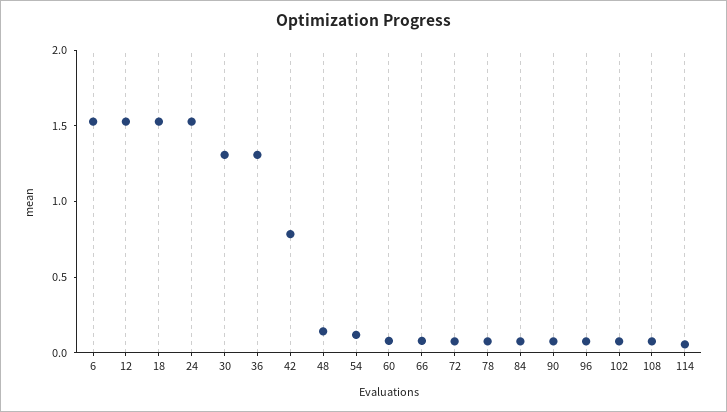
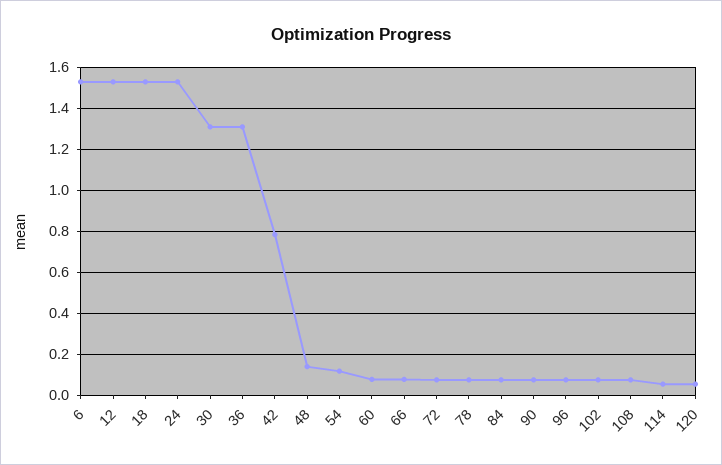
  {
    "6": 1.55,
    "12": 1.55,
    "18": 1.55,
    "24": 1.55,
    "30": 1.3,
    "36": 1.3,
    "42": 0.8,
    "48": 0.15,
    "54": 0.1,
    "60": 0.1,
    "66": 0.1,
    "72": 0.1,
    "78": 0.1,
    "84": 0.1,
    "90": 0.1,
    "96": 0.1,
    "102": 0.1,
    "108": 0.1,
-   "114": 0.05
+   "114": 0.05,
+   "120": 0.05
  }

